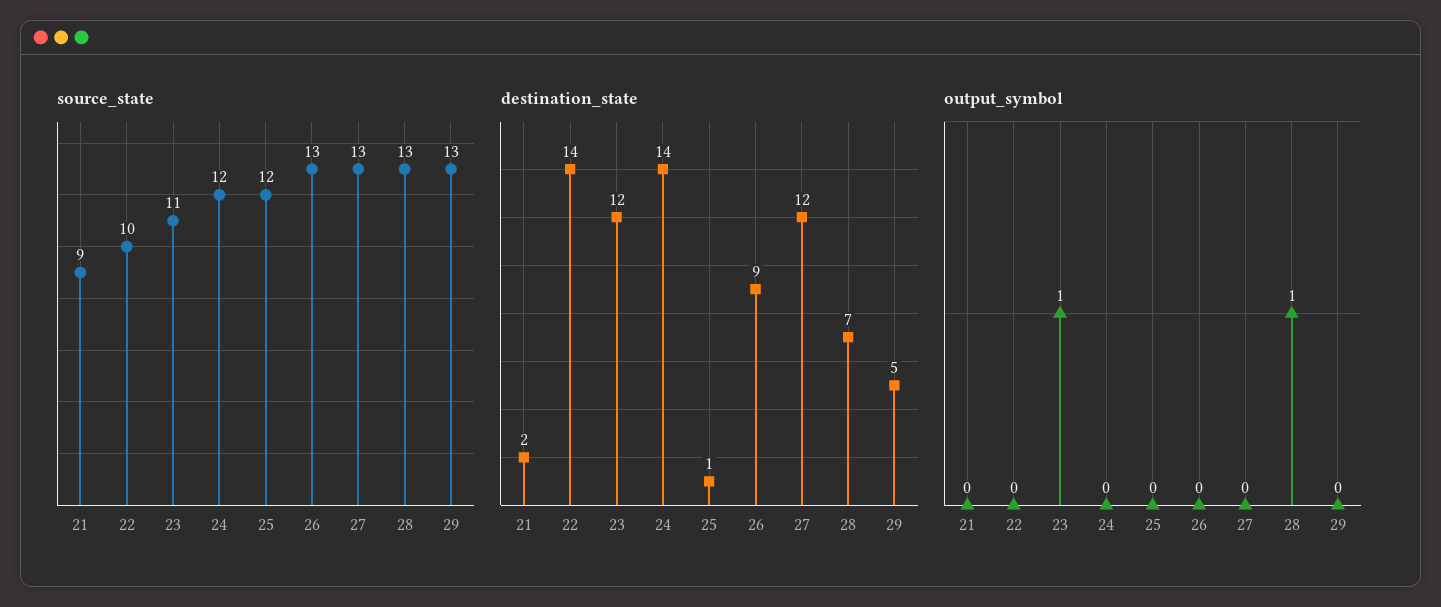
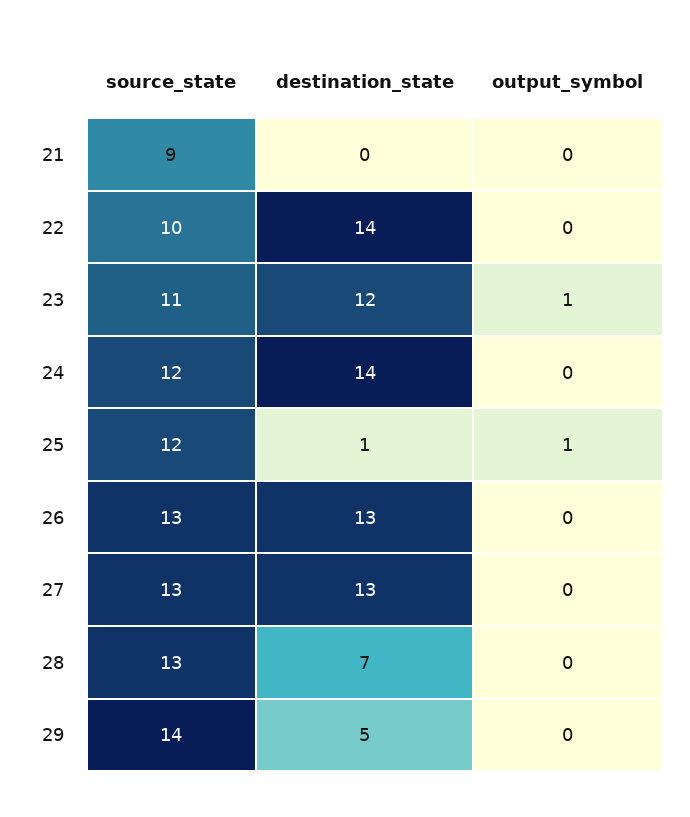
  {
    "source_state": {
      "21": 9,
      "22": 10,
      "23": 11,
      "24": 12,
      "25": 12,
      "26": 13,
      "27": 13,
      "28": 13,
-     "29": 13
+     "29": 14
    },
    "destination_state": {
-     "21": 2,
+     "21": 0,
      "22": 14,
      "23": 12,
      "24": 14,
      "25": 1,
-     "26": 9,
+     "26": 13,
-     "27": 12,
+     "27": 13,
      "28": 7,
      "29": 5
    },
    "output_symbol": {
      "21": 0,
      "22": 0,
      "23": 1,
      "24": 0,
-     "25": 0,
+     "25": 1,
      "26": 0,
      "27": 0,
-     "28": 1,
+     "28": 0,
      "29": 0
    }
  }

